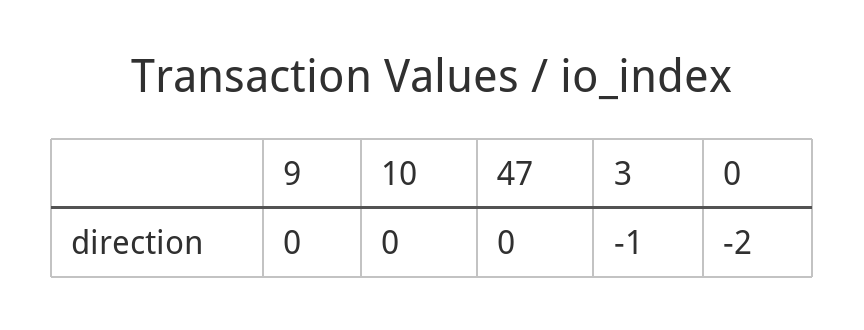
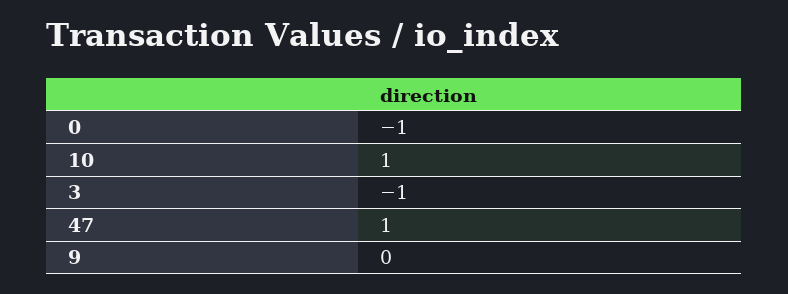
  {
    "9": 0,
-   "10": 0,
+   "10": 1,
-   "47": 0,
+   "47": 1,
    "3": -1,
-   "0": -2
+   "0": -1
  }

